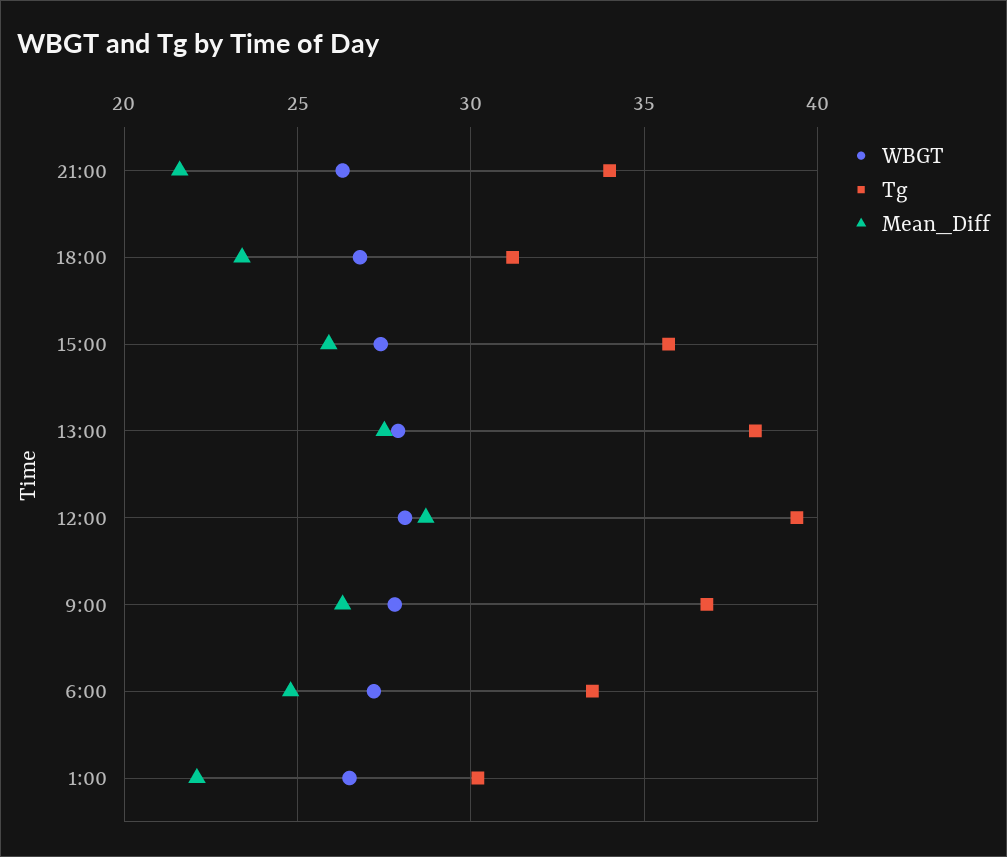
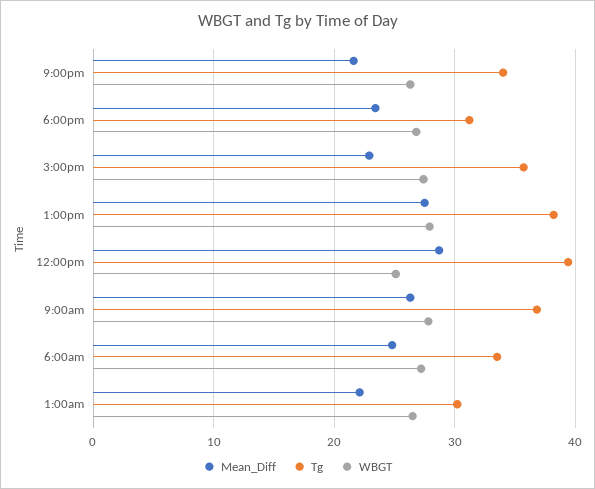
  {
    "WBGT": {
      "21:00": 26.5,
      "18:00": 27,
      "15:00": 27.5,
      "13:00": 28,
-     "12:00": 28,
+     "12:00": 25,
      "9:00": 28,
      "6:00": 27,
      "1:00": 26.5
    },
    "Tg": {
      "21:00": 34,
      "18:00": 31,
      "15:00": 35.5,
      "13:00": 38,
      "12:00": 39.5,
      "9:00": 37,
      "6:00": 33.5,
      "1:00": 30
    },
    "Mean_Diff": {
      "21:00": 21.5,
      "18:00": 23.5,
-     "15:00": 26,
+     "15:00": 23,
      "13:00": 27.5,
      "12:00": 28.5,
      "9:00": 26.5,
      "6:00": 25,
      "1:00": 22
    }
  }

